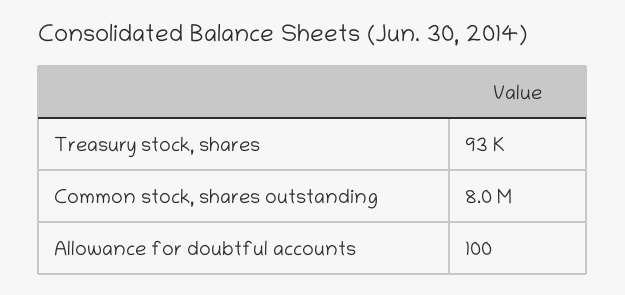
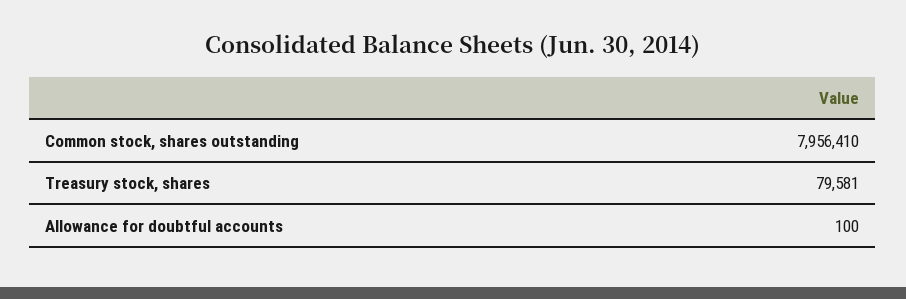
  {
-   "Treasury stock, shares": 93000,
+   "Treasury stock, shares": 79581,
    "Common stock, shares outstanding": 7956410,
    "Allowance for doubtful accounts": 100
  }

